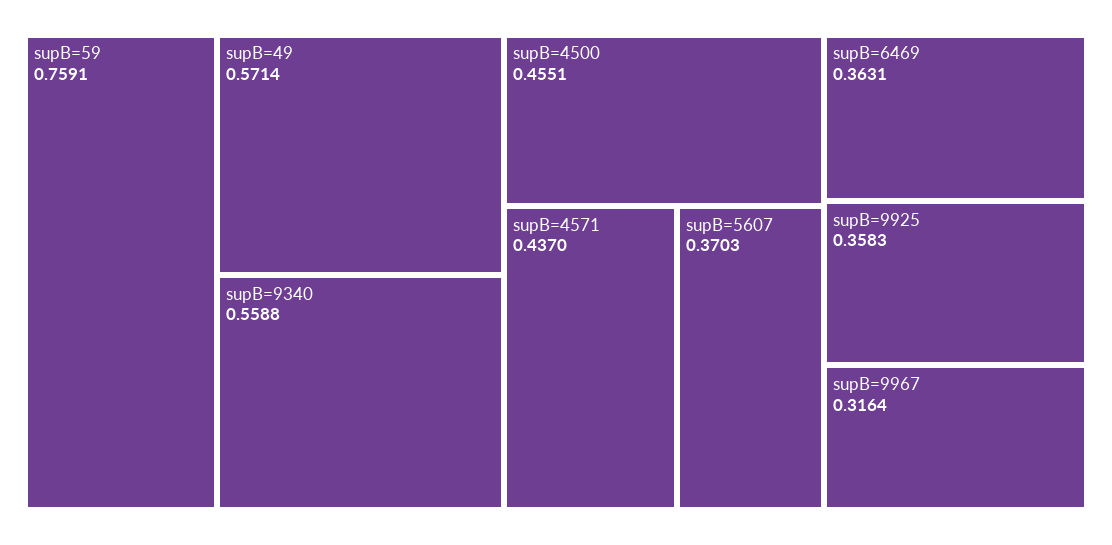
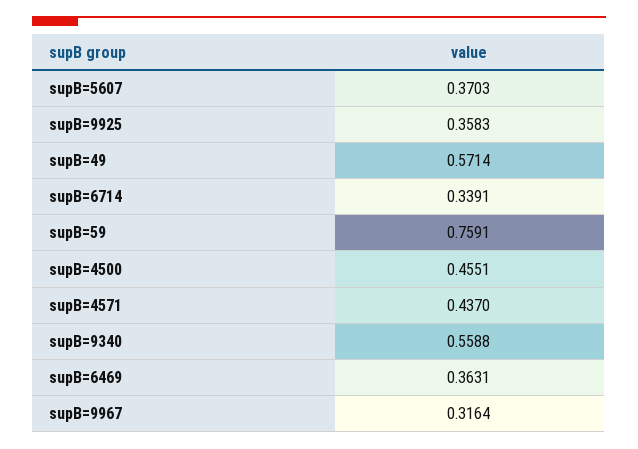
  {
    "supB=59": 0.7591,
    "supB=49": 0.5714,
    "supB=9340": 0.5588,
    "supB=4500": 0.4551,
    "supB=4571": 0.437,
    "supB=5607": 0.3703,
    "supB=6469": 0.3631,
    "supB=9925": 0.3583,
-   "supB=9967": 0.3164
+   "supB=9967": 0.3164,
+   "supB=6714": 0.3391
  }

